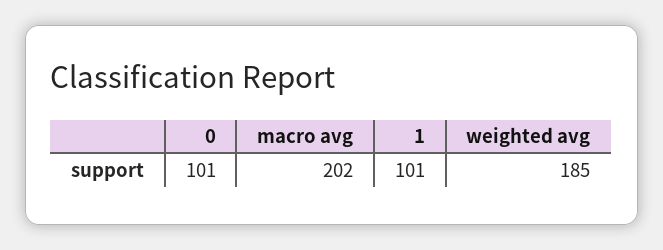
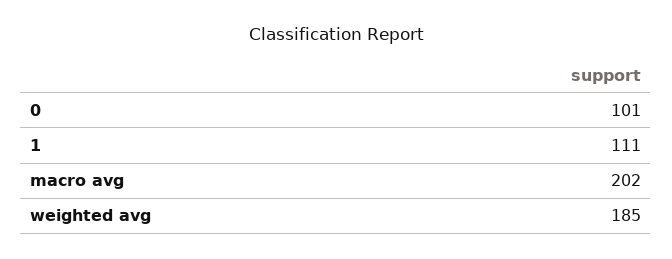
  {
    "0": 101,
    "macro avg": 202,
-   "1": 101,
+   "1": 111,
    "weighted avg": 185
  }

